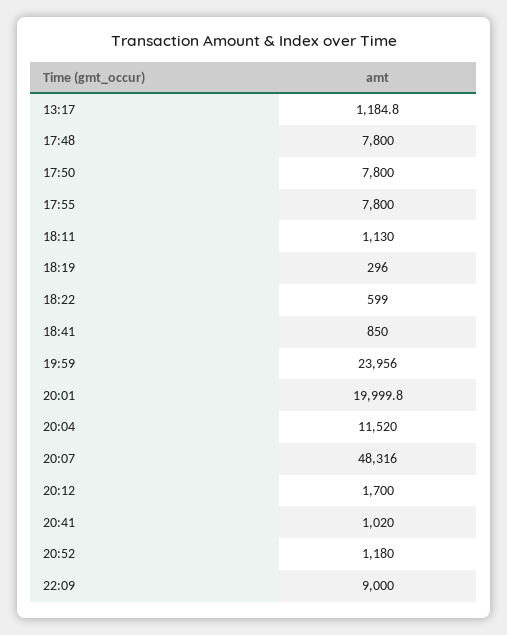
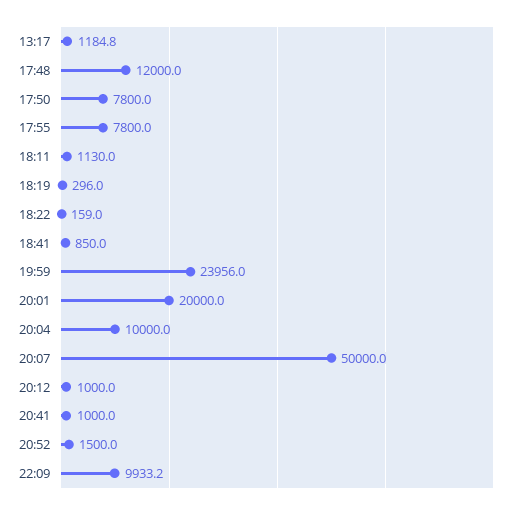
  {
    "13:17": 1184.8,
-   "17:48": 7800,
+   "17:48": 12000,
    "17:50": 7800,
    "17:55": 7800,
    "18:11": 1130,
    "18:19": 296,
-   "18:22": 599,
+   "18:22": 159,
    "18:41": 850,
    "19:59": 23956,
-   "20:01": 19999.8,
+   "20:01": 20000,
-   "20:04": 11520,
+   "20:04": 10000,
-   "20:07": 48316,
+   "20:07": 50000,
-   "20:12": 1700,
+   "20:12": 1000,
-   "20:41": 1020,
+   "20:41": 1000,
-   "20:52": 1180,
+   "20:52": 1500,
-   "22:09": 9000
+   "22:09": 9933.2
  }

